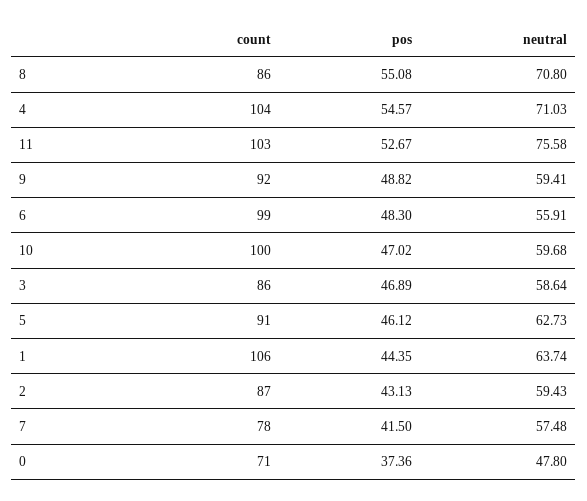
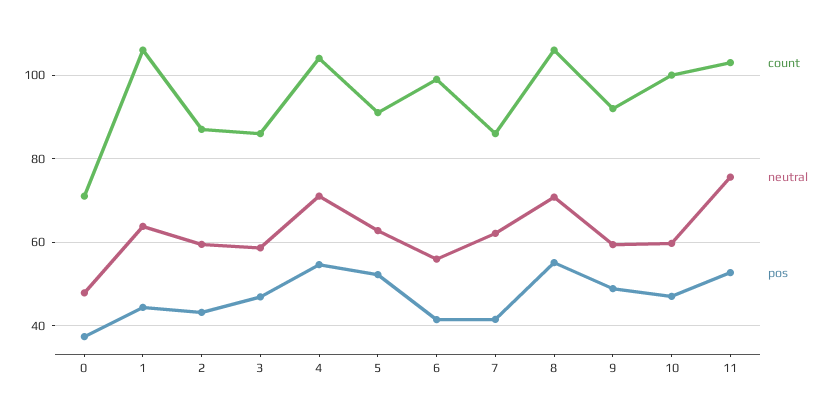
  {
    "count": {
-     "8": 86,
+     "8": 106,
      "4": 104,
      "11": 103,
      "9": 92,
      "6": 99,
      "10": 100,
      "3": 86,
      "5": 91,
      "1": 106,
      "2": 87,
-     "7": 78,
+     "7": 86,
      "0": 71
    },
    "pos": {
      "8": 55.08,
      "4": 54.57,
      "11": 52.67,
      "9": 48.82,
-     "6": 48.3,
+     "6": 42,
      "10": 47.02,
      "3": 46.89,
-     "5": 46.12,
+     "5": 52,
      "1": 44.35,
      "2": 43.13,
      "7": 41.5,
      "0": 37.36
    },
    "neutral": {
      "8": 70.8,
      "4": 71.03,
      "11": 75.58,
      "9": 59.41,
      "6": 55.91,
      "10": 59.68,
      "3": 58.64,
      "5": 62.73,
      "1": 63.74,
      "2": 59.43,
-     "7": 57.48,
+     "7": 62,
      "0": 47.8
    }
  }

